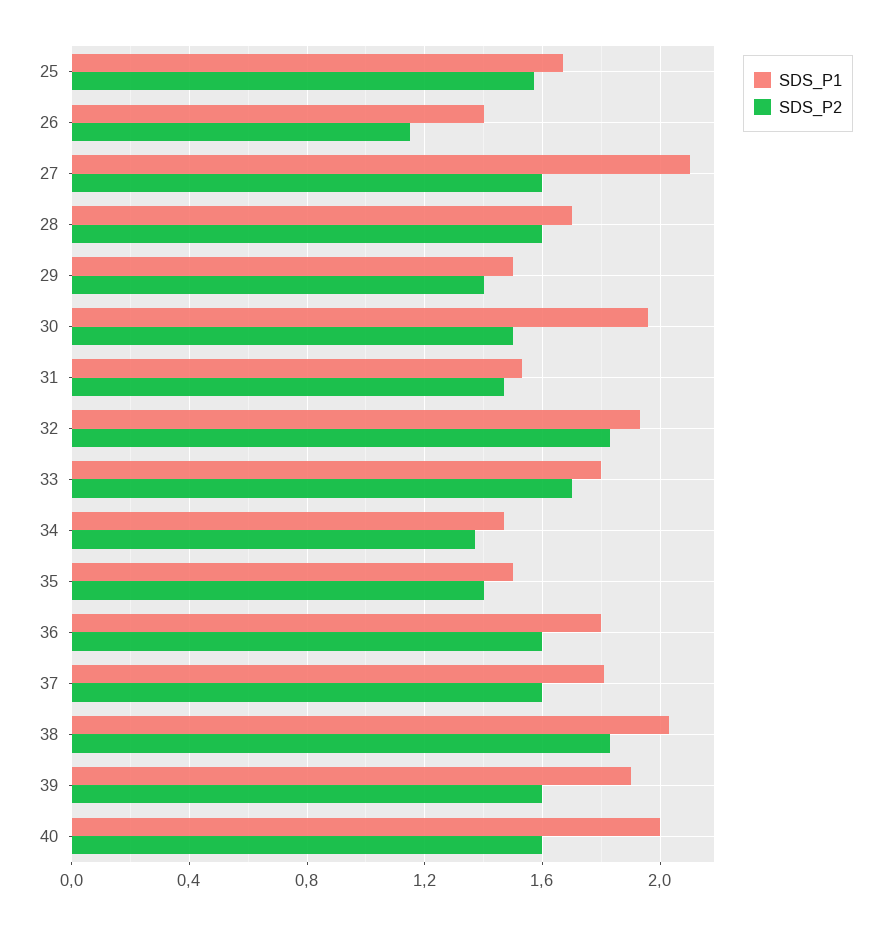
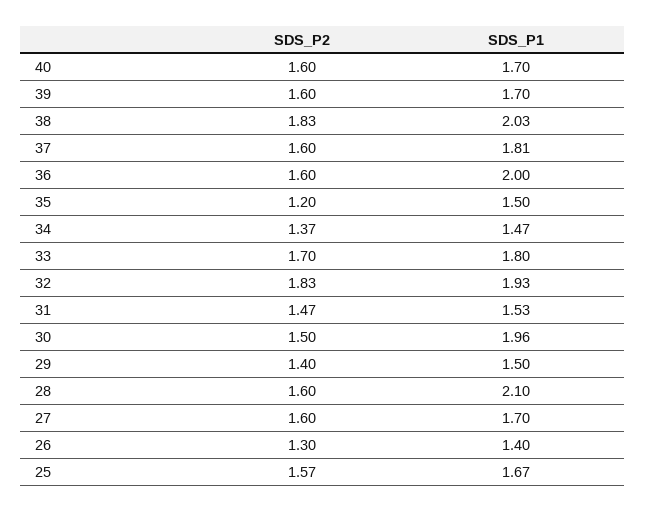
  {
    "SDS_P1": {
      "25": 1.67,
      "26": 1.4,
-     "27": 2.1,
+     "27": 1.7,
-     "28": 1.7,
+     "28": 2.1,
      "29": 1.5,
      "30": 1.96,
      "31": 1.53,
      "32": 1.93,
      "33": 1.8,
      "34": 1.47,
      "35": 1.5,
-     "36": 1.8,
+     "36": 2,
      "37": 1.81,
      "38": 2.03,
-     "39": 1.9,
+     "39": 1.7,
-     "40": 2
+     "40": 1.7
    },
    "SDS_P2": {
      "25": 1.57,
-     "26": 1.15,
+     "26": 1.3,
      "27": 1.6,
      "28": 1.6,
      "29": 1.4,
      "30": 1.5,
      "31": 1.47,
      "32": 1.83,
      "33": 1.7,
      "34": 1.37,
-     "35": 1.4,
+     "35": 1.2,
      "36": 1.6,
      "37": 1.6,
      "38": 1.83,
      "39": 1.6,
      "40": 1.6
    }
  }

